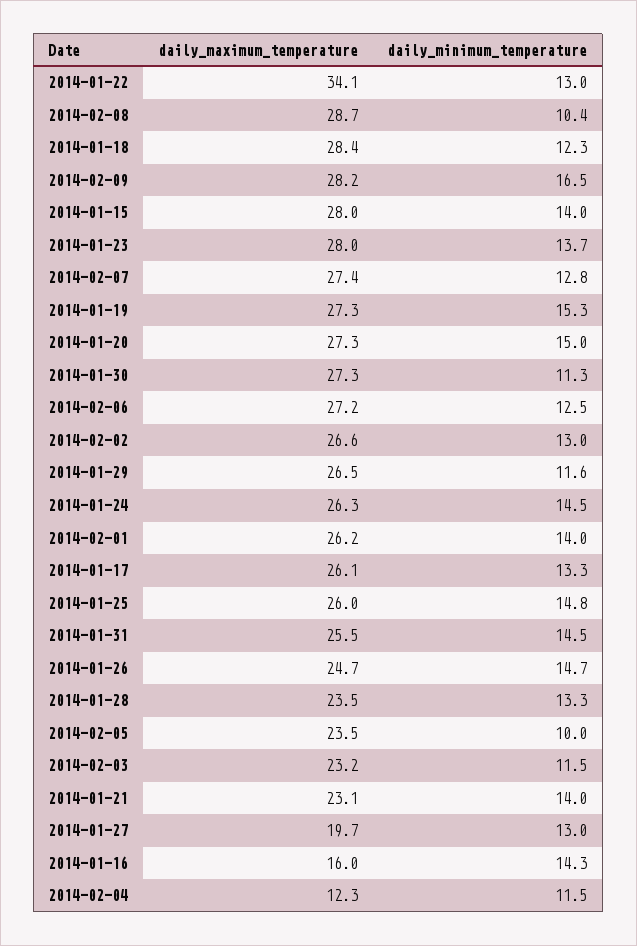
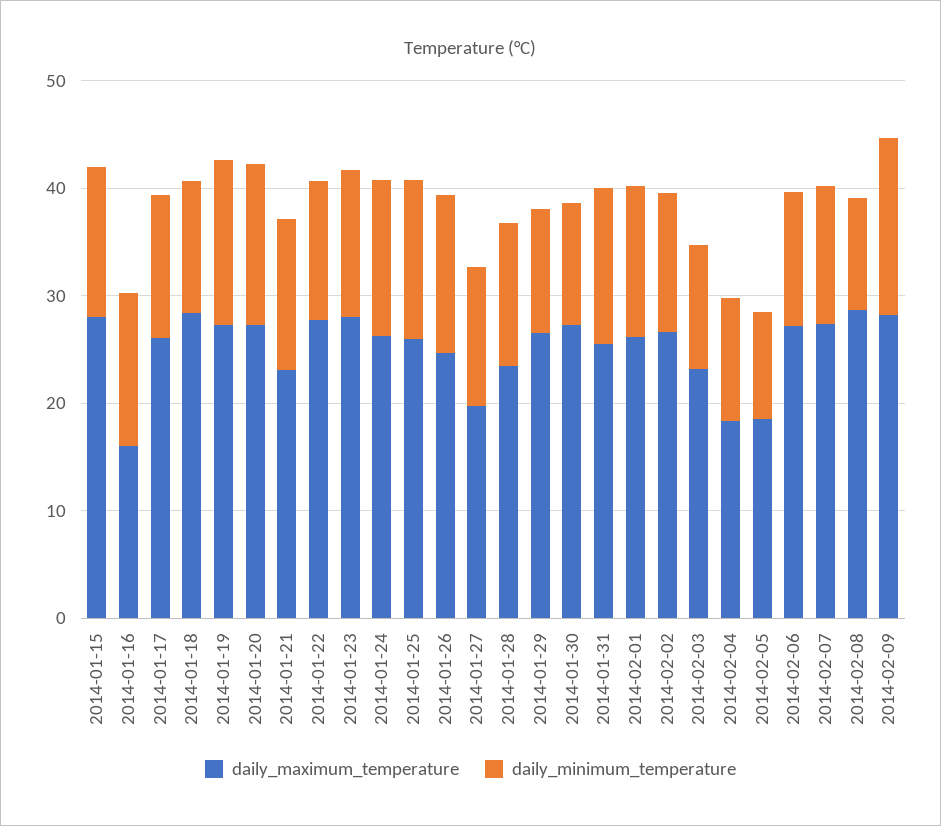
  {
    "daily_maximum_temperature": {
-     "2014-01-22": 34.1,
+     "2014-01-22": 28,
      "2014-02-08": 28.7,
      "2014-01-18": 28.4,
      "2014-02-09": 28.2,
      "2014-01-15": 28,
      "2014-01-23": 28,
      "2014-02-07": 27.4,
      "2014-01-19": 27.3,
      "2014-01-20": 27.3,
      "2014-01-30": 27.3,
      "2014-02-06": 27.2,
      "2014-02-02": 26.6,
      "2014-01-29": 26.5,
      "2014-01-24": 26.3,
      "2014-02-01": 26.2,
      "2014-01-17": 26.1,
      "2014-01-25": 26,
      "2014-01-31": 25.5,
      "2014-01-26": 24.7,
      "2014-01-28": 23.5,
-     "2014-02-05": 23.5,
+     "2014-02-05": 18,
      "2014-02-03": 23.2,
      "2014-01-21": 23.1,
      "2014-01-27": 19.7,
      "2014-01-16": 16,
-     "2014-02-04": 12.3
+     "2014-02-04": 18
    },
    "daily_minimum_temperature": {
      "2014-01-22": 13,
      "2014-02-08": 10.4,
      "2014-01-18": 12.3,
      "2014-02-09": 16.5,
      "2014-01-15": 14,
      "2014-01-23": 13.7,
      "2014-02-07": 12.8,
      "2014-01-19": 15.3,
      "2014-01-20": 15,
      "2014-01-30": 11.3,
      "2014-02-06": 12.5,
      "2014-02-02": 13,
      "2014-01-29": 11.6,
      "2014-01-24": 14.5,
      "2014-02-01": 14,
      "2014-01-17": 13.3,
      "2014-01-25": 14.8,
      "2014-01-31": 14.5,
      "2014-01-26": 14.7,
      "2014-01-28": 13.3,
      "2014-02-05": 10,
      "2014-02-03": 11.5,
      "2014-01-21": 14,
      "2014-01-27": 13,
      "2014-01-16": 14.3,
      "2014-02-04": 11.5
    }
  }

